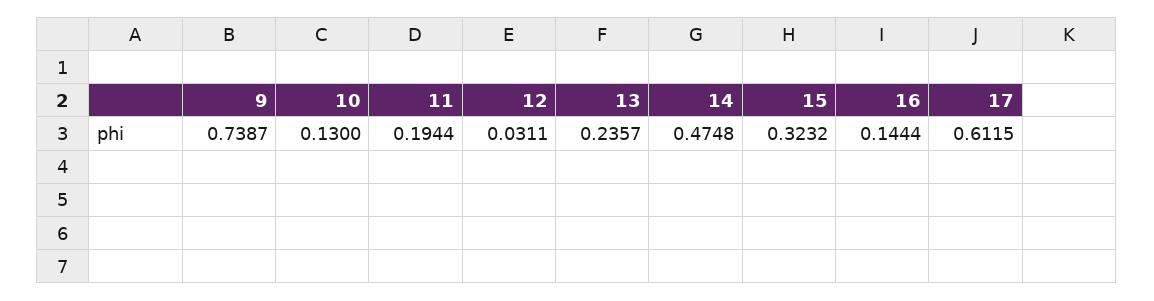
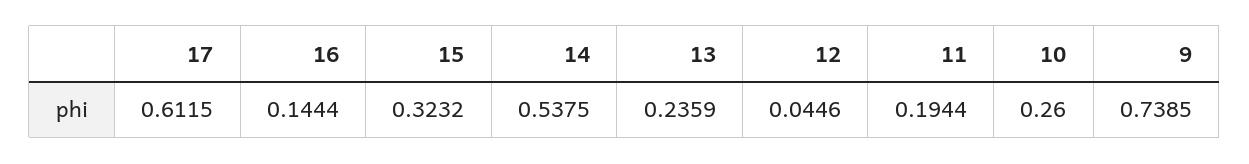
  {
-   "9": 0.7387,
+   "9": 0.7385,
-   "10": 0.13,
+   "10": 0.26,
    "11": 0.1944,
-   "12": 0.0311,
+   "12": 0.0446,
-   "13": 0.2357,
+   "13": 0.2359,
-   "14": 0.4748,
+   "14": 0.5375,
    "15": 0.3232,
    "16": 0.1444,
    "17": 0.6115
  }

